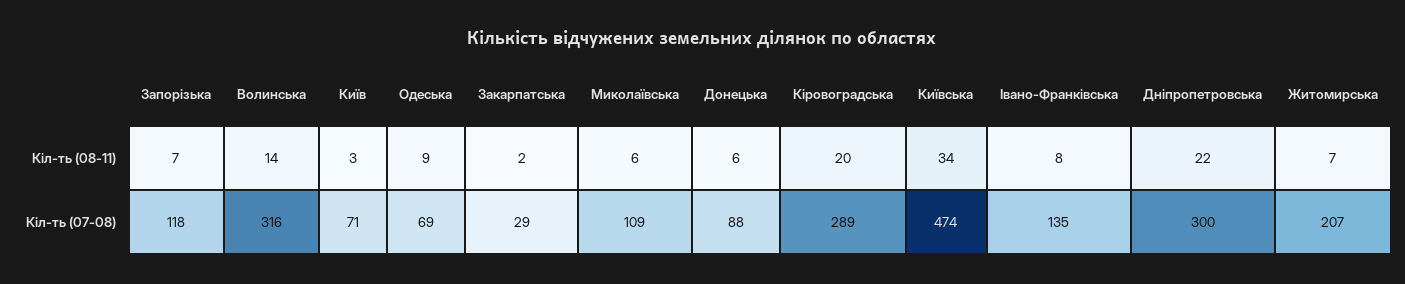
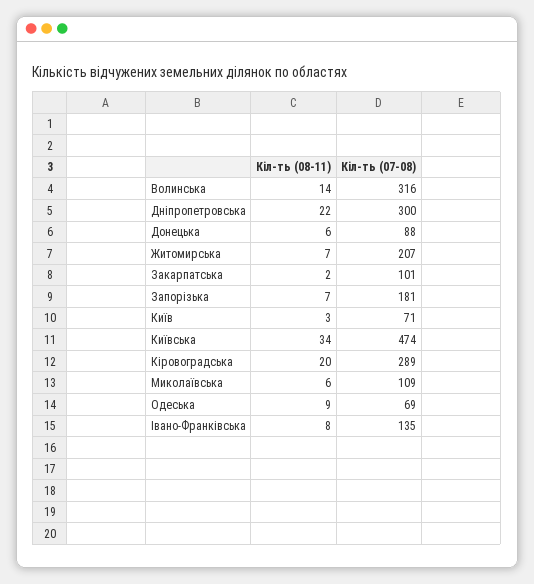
  {
    "Запорізька": {
      "Кіл-ть (08-11)": 7,
-     "Кіл-ть (07-08)": 118
+     "Кіл-ть (07-08)": 181
    },
    "Волинська": {
      "Кіл-ть (08-11)": 14,
      "Кіл-ть (07-08)": 316
    },
    "Київ": {
      "Кіл-ть (08-11)": 3,
      "Кіл-ть (07-08)": 71
    },
    "Одеська": {
      "Кіл-ть (08-11)": 9,
      "Кіл-ть (07-08)": 69
    },
    "Закарпатська": {
      "Кіл-ть (08-11)": 2,
-     "Кіл-ть (07-08)": 29
+     "Кіл-ть (07-08)": 101
    },
    "Миколаївська": {
      "Кіл-ть (08-11)": 6,
      "Кіл-ть (07-08)": 109
    },
    "Донецька": {
      "Кіл-ть (08-11)": 6,
      "Кіл-ть (07-08)": 88
    },
    "Кіровоградська": {
      "Кіл-ть (08-11)": 20,
      "Кіл-ть (07-08)": 289
    },
    "Київська": {
      "Кіл-ть (08-11)": 34,
      "Кіл-ть (07-08)": 474
    },
    "Івано-Франківська": {
      "Кіл-ть (08-11)": 8,
      "Кіл-ть (07-08)": 135
    },
    "Дніпропетровська": {
      "Кіл-ть (08-11)": 22,
      "Кіл-ть (07-08)": 300
    },
    "Житомирська": {
      "Кіл-ть (08-11)": 7,
      "Кіл-ть (07-08)": 207
    }
  }

